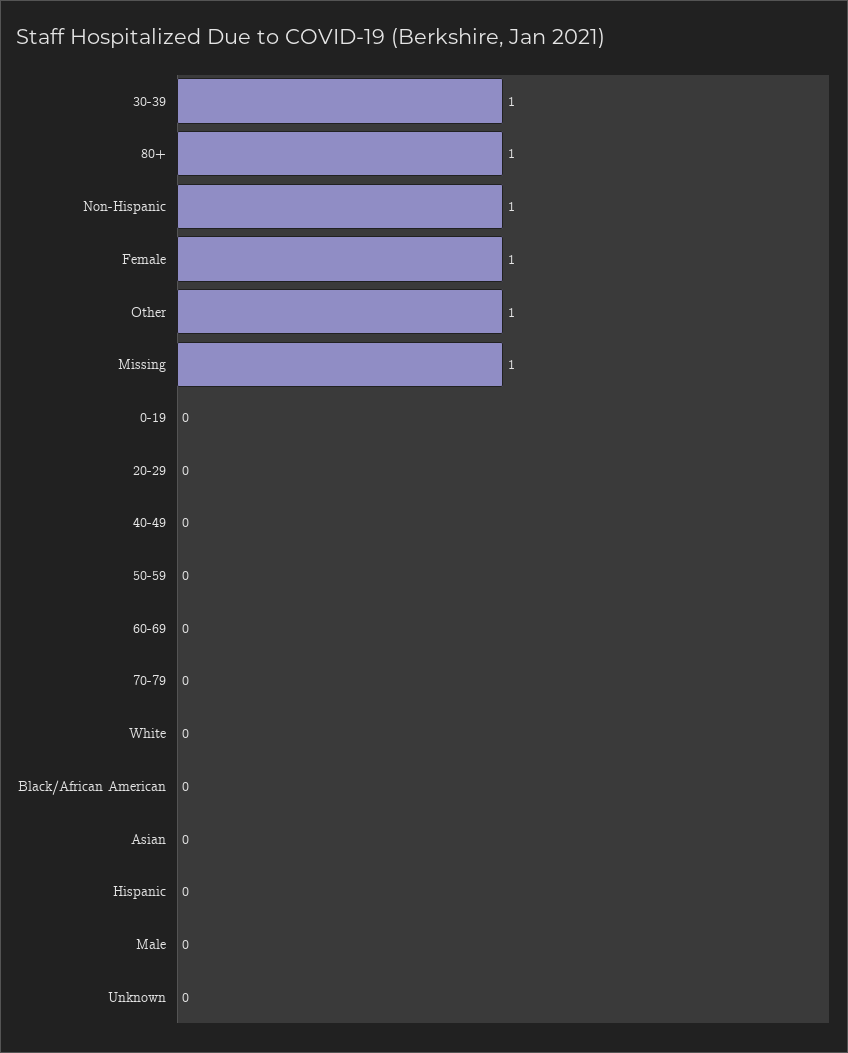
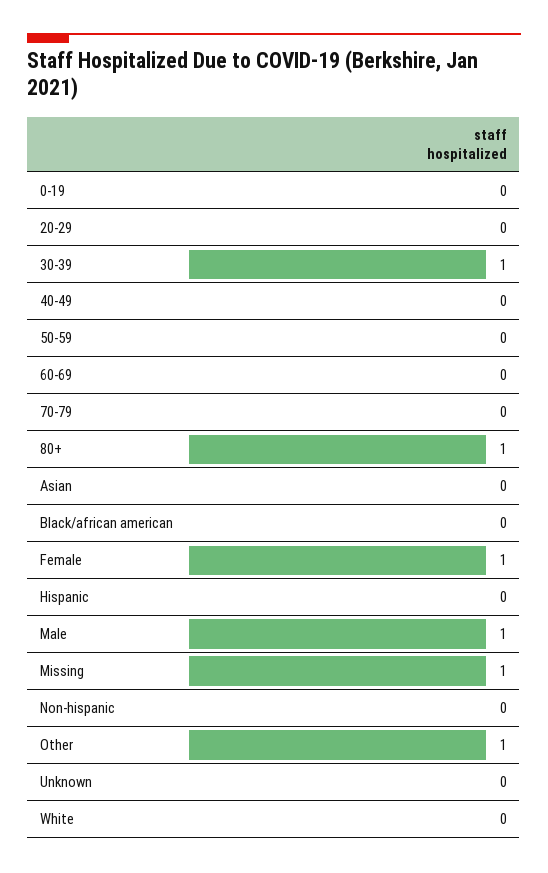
  {
    "30-39": 1,
    "80+": 1,
-   "Non-Hispanic": 1,
+   "Non-Hispanic": 0,
    "Female": 1,
    "Other": 1,
    "Missing": 1,
    "0-19": 0,
    "20-29": 0,
    "40-49": 0,
    "50-59": 0,
    "60-69": 0,
    "70-79": 0,
    "White": 0,
    "Black/African American": 0,
    "Asian": 0,
    "Hispanic": 0,
-   "Male": 0,
+   "Male": 1,
    "Unknown": 0
  }

